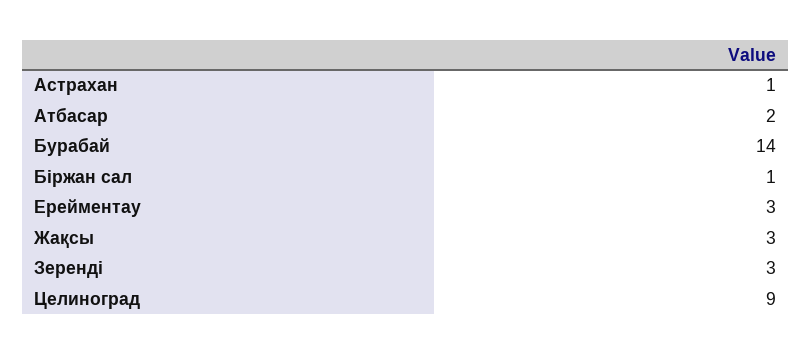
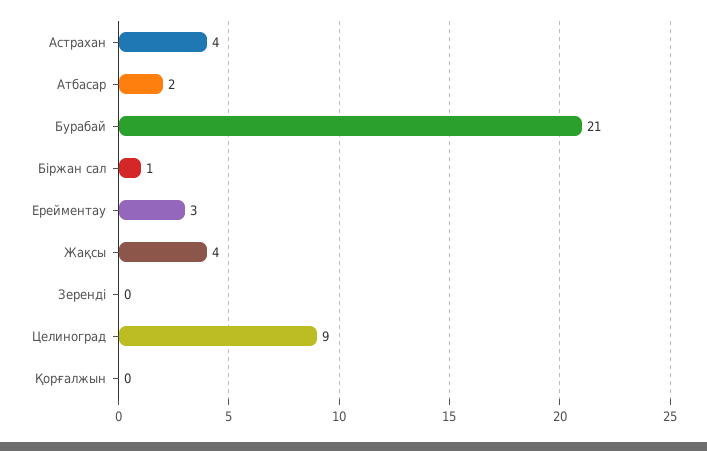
  {
-   "Астрахан": 1,
+   "Астрахан": 4,
    "Атбасар": 2,
-   "Бурабай": 14,
+   "Бурабай": 21,
    "Біржан сал": 1,
    "Ерейментау": 3,
-   "Жақсы": 3,
+   "Жақсы": 4,
-   "Зеренді": 3,
+   "Зеренді": 0,
-   "Целиноград": 9
+   "Целиноград": 9,
+   "Қорғалжын": 0
  }

